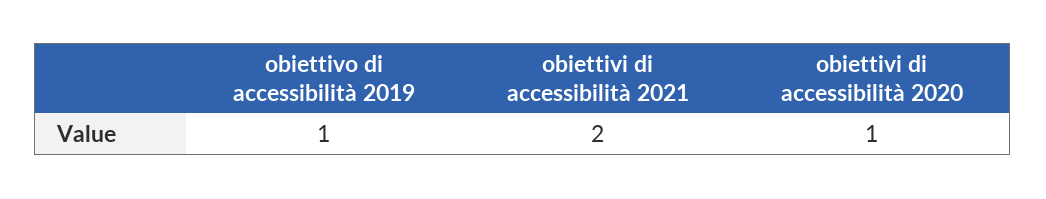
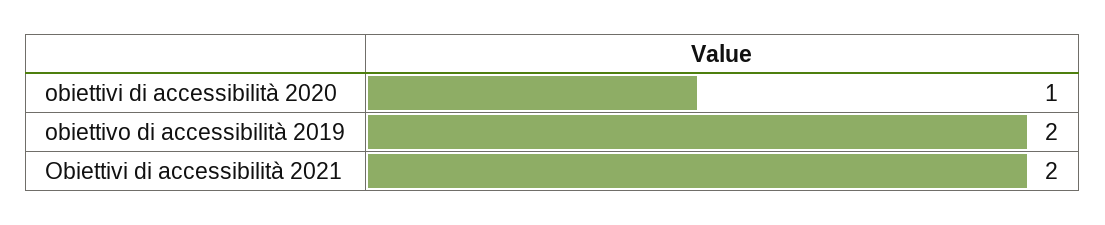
  {
-   "obiettivo di accessibilità 2019": 1,
+   "obiettivo di accessibilità 2019": 2,
    "obiettivi di accessibilità 2021": 2,
    "obiettivi di accessibilità 2020": 1
  }

